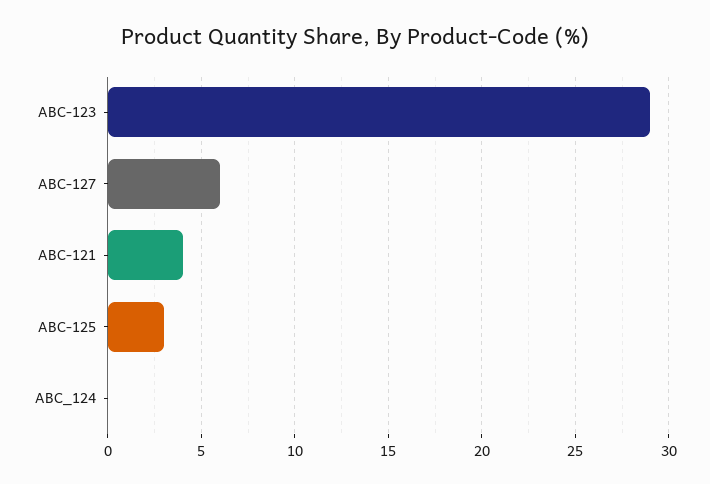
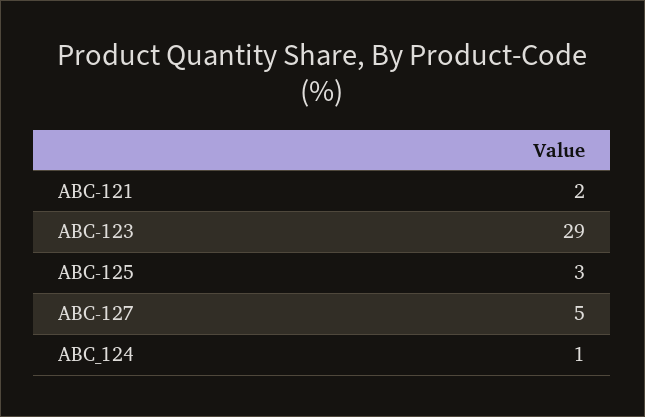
  {
    "ABC-123": 29,
-   "ABC-127": 6,
+   "ABC-127": 5,
-   "ABC-121": 4,
+   "ABC-121": 2,
    "ABC-125": 3,
-   "ABC_124": 0
+   "ABC_124": 1
  }

